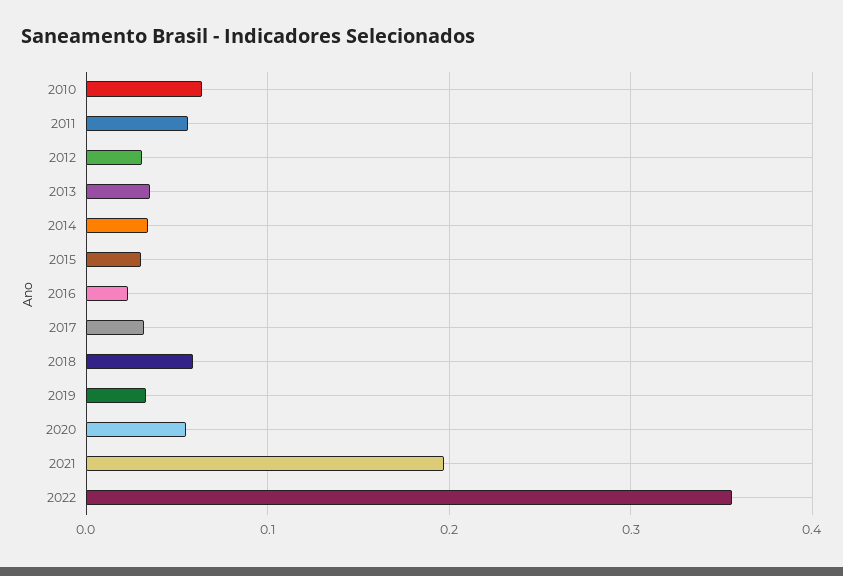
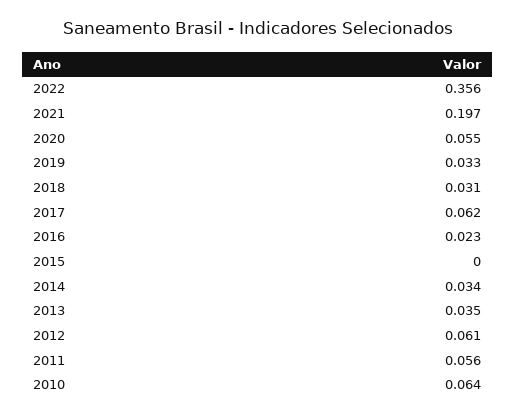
  {
    "2010": 0.064,
    "2011": 0.056,
-   "2012": 0.03,
+   "2012": 0.061,
    "2013": 0.035,
    "2014": 0.034,
-   "2015": 0.03,
+   "2015": 0,
    "2016": 0.023,
-   "2017": 0.03,
+   "2017": 0.062,
-   "2018": 0.06,
+   "2018": 0.031,
    "2019": 0.033,
    "2020": 0.055,
    "2021": 0.197,
    "2022": 0.356
  }

